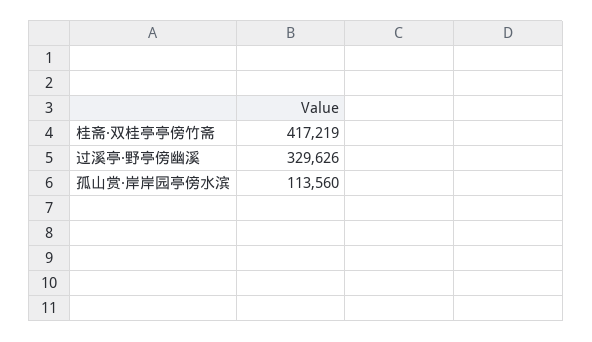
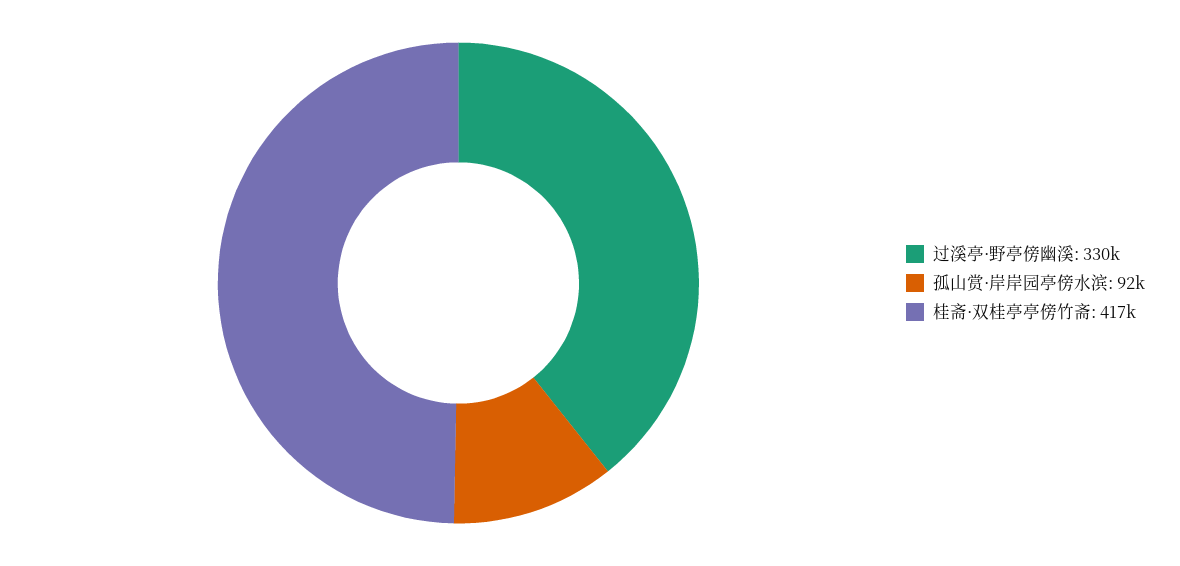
  {
    "桂斋·双桂亭亭傍竹斋": 417219,
    "过溪亭·野亭傍幽溪": 329626,
-   "孤山赏·岸岸园亭傍水滨": 113560
+   "孤山赏·岸岸园亭傍水滨": 92000
  }

